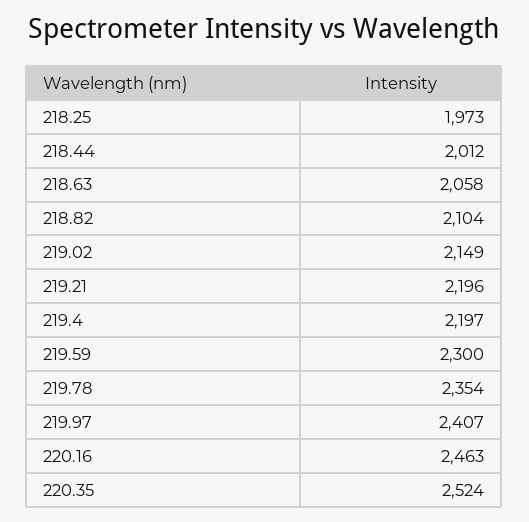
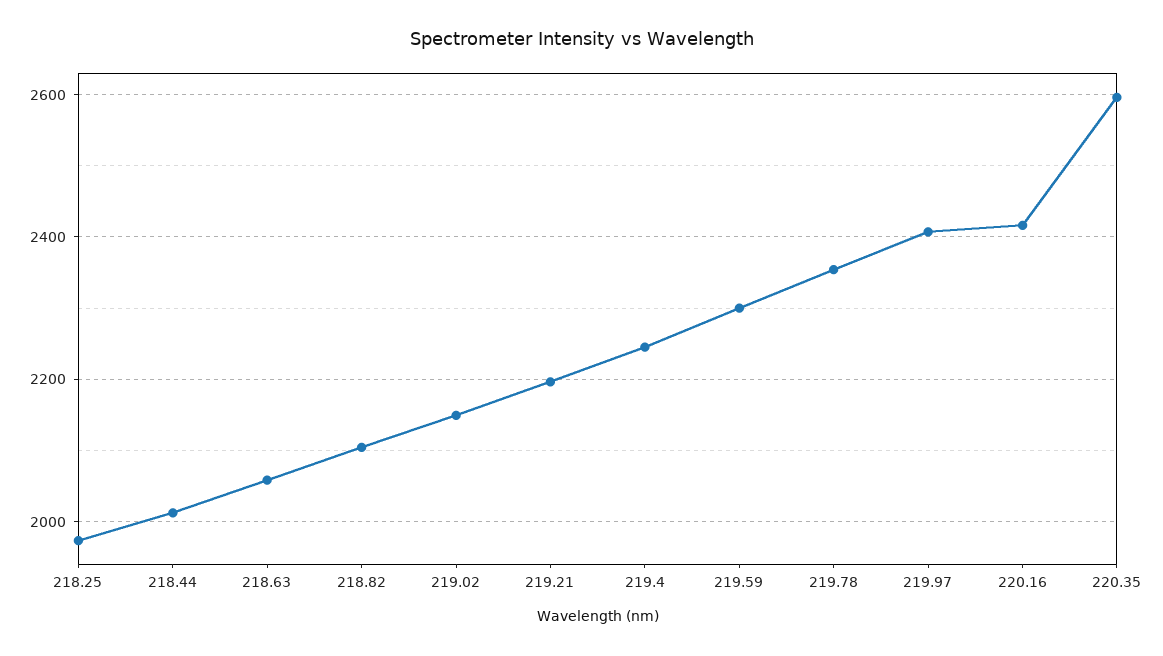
  {
    "218.25": 1973,
    "218.44": 2012,
    "218.63": 2058,
    "218.82": 2104,
    "219.02": 2149,
    "219.21": 2196,
-   "219.4": 2197,
+   "219.4": 2240,
    "219.59": 2300,
    "219.78": 2354,
    "219.97": 2407,
-   "220.16": 2463,
+   "220.16": 2420,
-   "220.35": 2524
+   "220.35": 2600
  }

